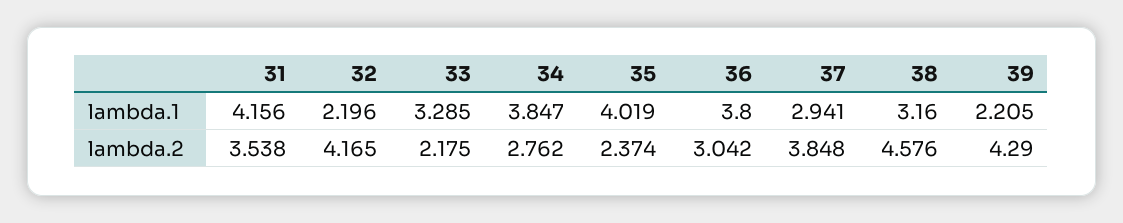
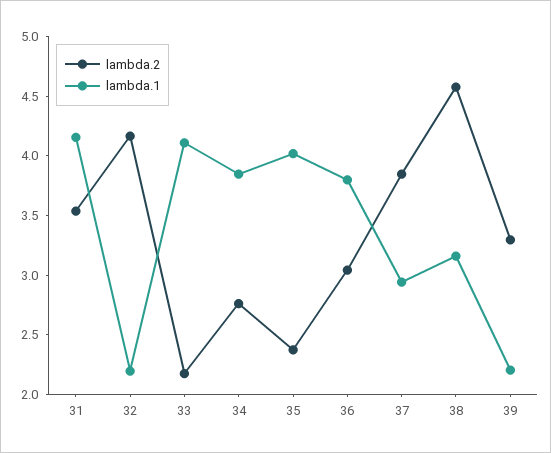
  {
    "lambda.1": {
      "31": 4.156,
      "32": 2.196,
-     "33": 3.285,
+     "33": 4.1,
      "34": 3.847,
      "35": 4.019,
      "36": 3.8,
      "37": 2.941,
      "38": 3.16,
      "39": 2.205
    },
    "lambda.2": {
      "31": 3.538,
      "32": 4.165,
      "33": 2.175,
      "34": 2.762,
      "35": 2.374,
      "36": 3.042,
      "37": 3.848,
      "38": 4.576,
-     "39": 4.29
+     "39": 3.3
    }
  }

